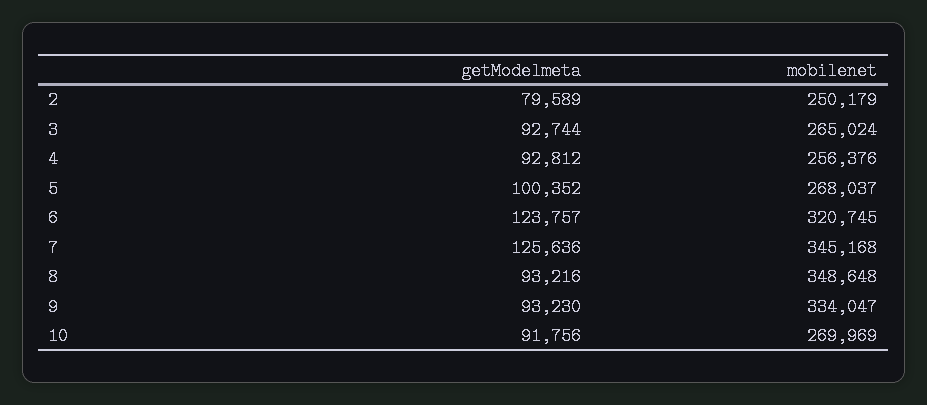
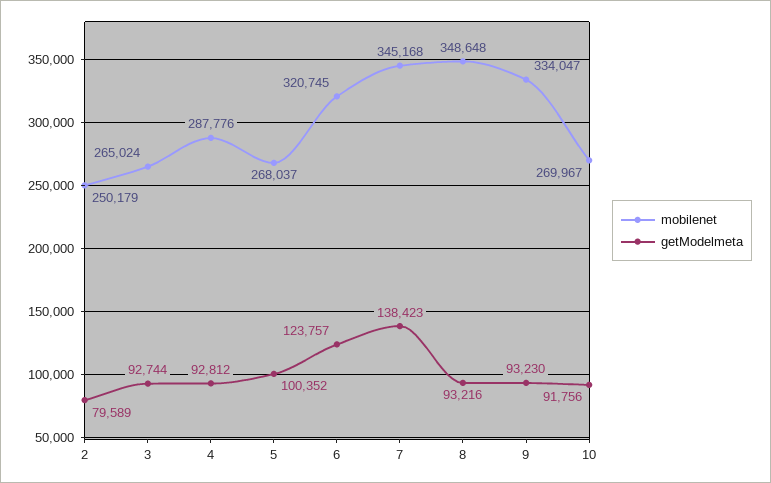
  {
    "getModelmeta": {
      "2": 79589,
      "3": 92744,
      "4": 92812,
      "5": 100352,
      "6": 123757,
-     "7": 125636,
+     "7": 138423,
      "8": 93216,
      "9": 93230,
      "10": 91756
    },
    "mobilenet": {
      "2": 250179,
      "3": 265024,
-     "4": 256376,
+     "4": 287776,
      "5": 268037,
      "6": 320745,
      "7": 345168,
      "8": 348648,
      "9": 334047,
-     "10": 269969
+     "10": 269967
    }
  }

